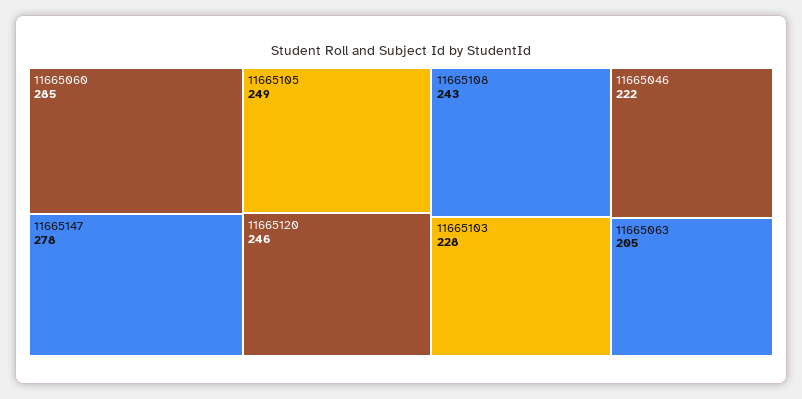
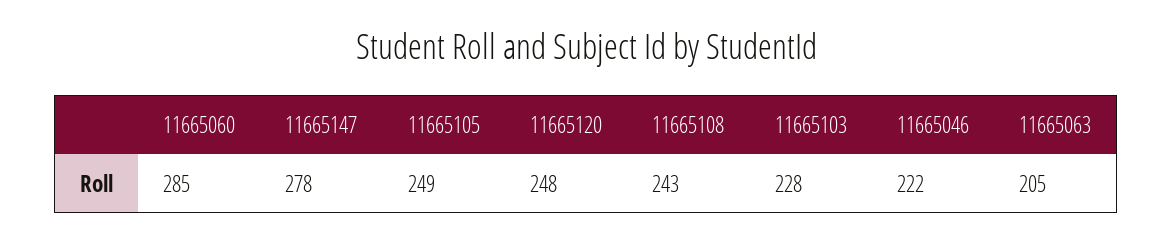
  {
    "11665060": 285,
    "11665147": 278,
    "11665105": 249,
-   "11665120": 246,
+   "11665120": 248,
    "11665108": 243,
    "11665103": 228,
    "11665046": 222,
    "11665063": 205
  }

